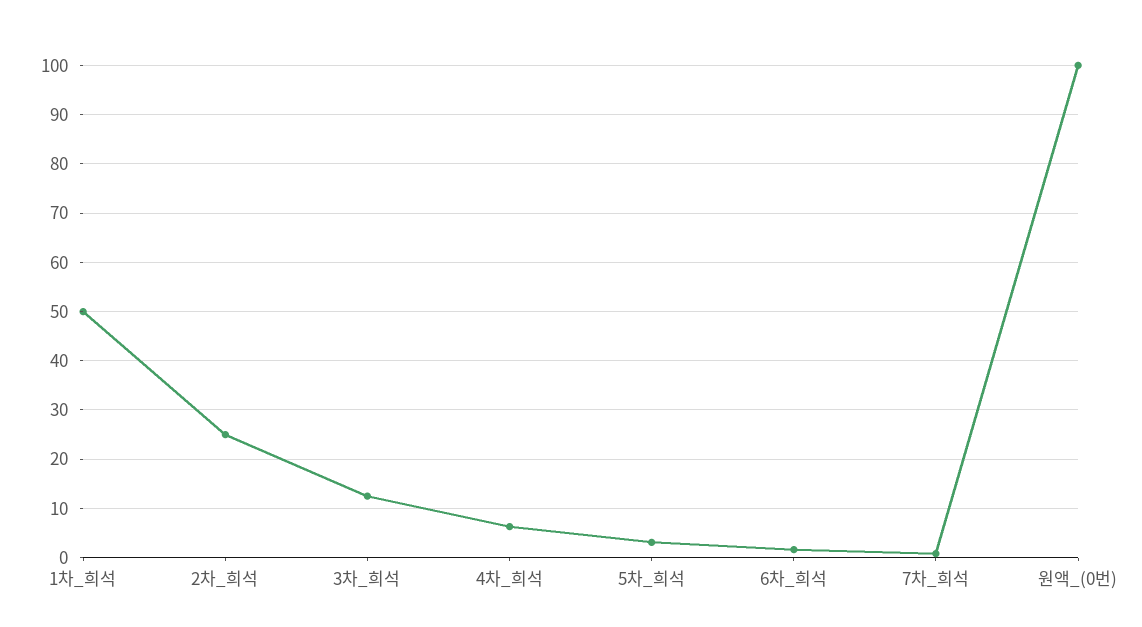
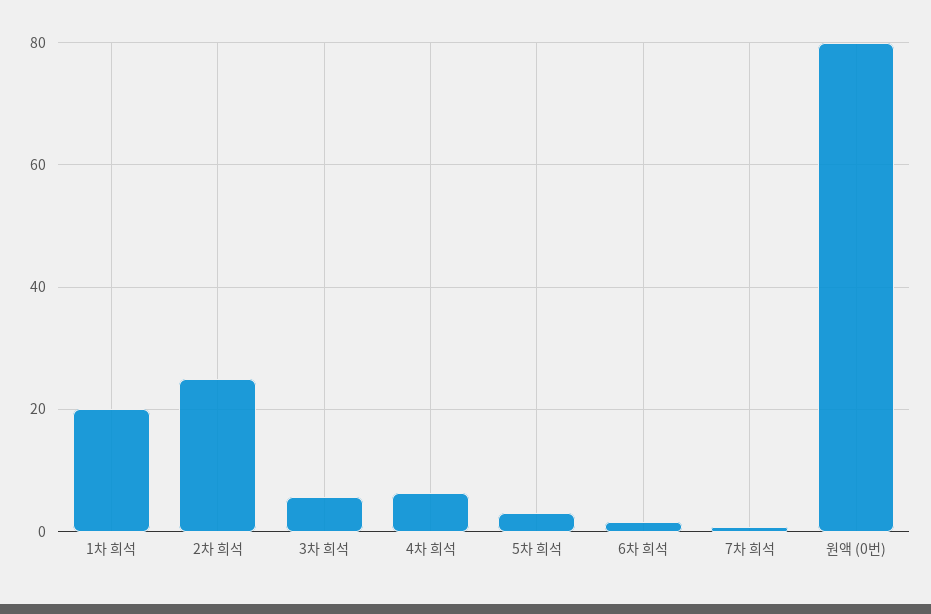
  {
-   "1차_희석": 50,
+   "1차_희석": 20,
    "2차_희석": 26,
-   "3차_희석": 12,
+   "3차_희석": 6,
    "4차_희석": 6,
    "5차_희석": 4,
    "6차_희석": 2,
    "7차_희석": 0,
-   "원액_(0번)": 100
+   "원액_(0번)": 80
  }

